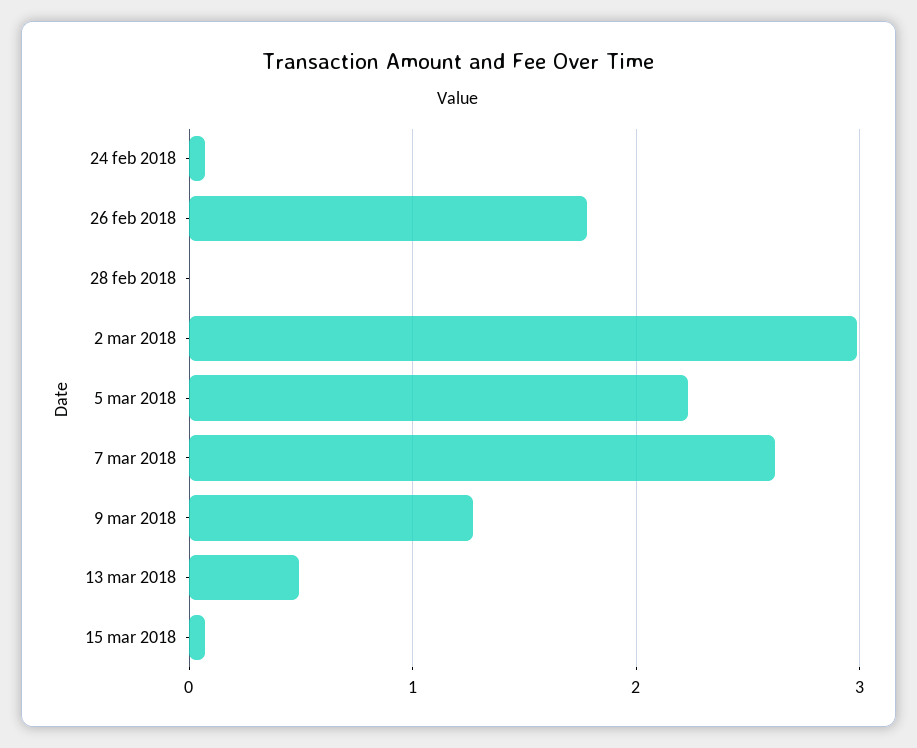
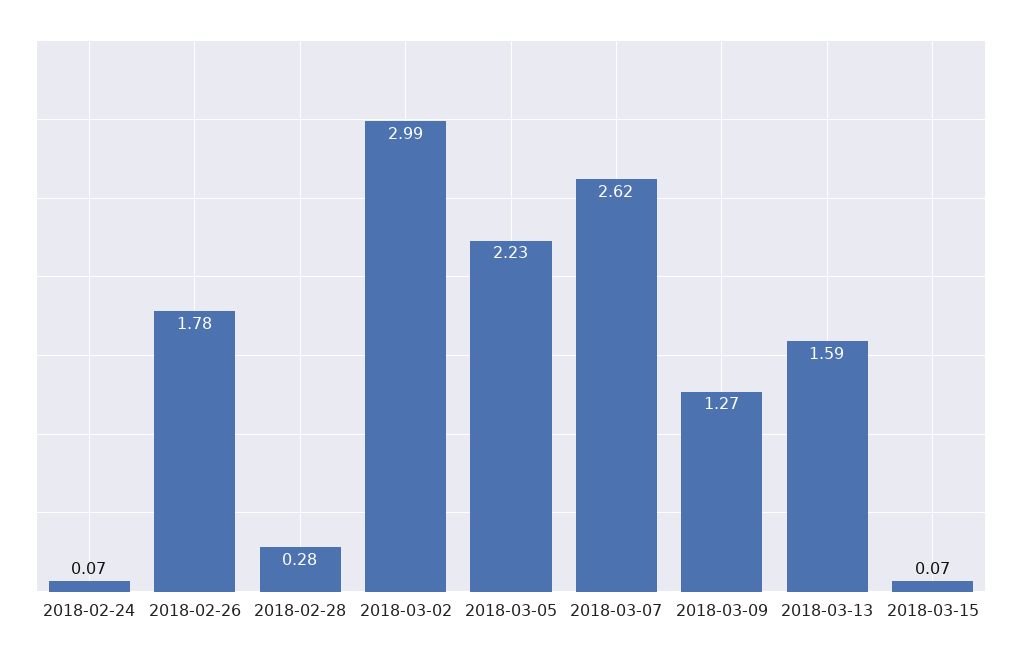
  {
    "24 feb 2018": 0.07,
    "26 feb 2018": 1.78,
-   "28 feb 2018": 0,
+   "28 feb 2018": 0.28,
    "2 mar 2018": 2.99,
    "5 mar 2018": 2.23,
    "7 mar 2018": 2.62,
    "9 mar 2018": 1.27,
-   "13 mar 2018": 0.5,
+   "13 mar 2018": 1.59,
    "15 mar 2018": 0.07
  }

